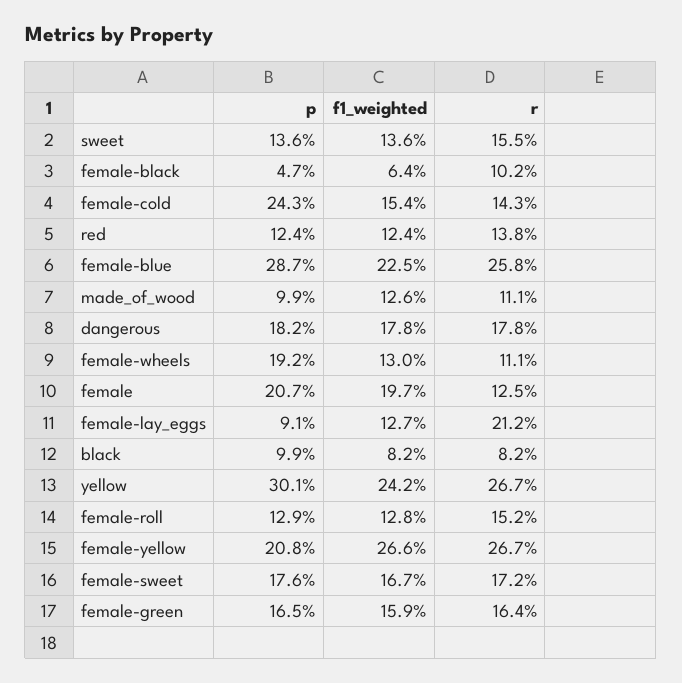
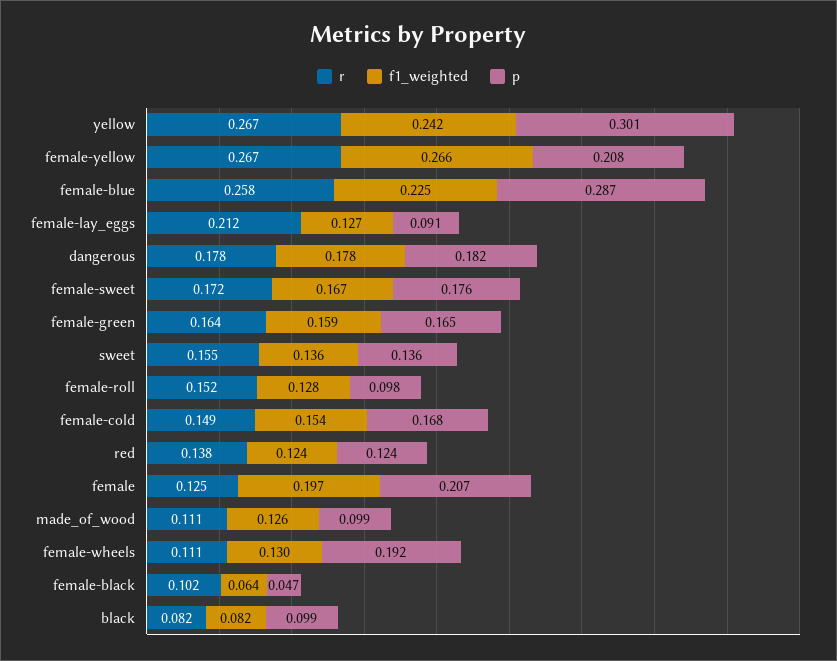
  {
    "p": {
      "sweet": 0.136,
      "female-black": 0.047,
-     "female-cold": 0.243,
+     "female-cold": 0.168,
      "red": 0.124,
      "female-blue": 0.287,
      "made_of_wood": 0.099,
      "dangerous": 0.182,
      "female-wheels": 0.192,
      "female": 0.207,
      "female-lay_eggs": 0.091,
      "black": 0.099,
      "yellow": 0.301,
-     "female-roll": 0.129,
+     "female-roll": 0.098,
      "female-yellow": 0.208,
      "female-sweet": 0.176,
      "female-green": 0.165
    },
    "f1_weighted": {
      "sweet": 0.136,
      "female-black": 0.064,
      "female-cold": 0.154,
      "red": 0.124,
      "female-blue": 0.225,
      "made_of_wood": 0.126,
      "dangerous": 0.178,
      "female-wheels": 0.13,
      "female": 0.197,
      "female-lay_eggs": 0.127,
      "black": 0.082,
      "yellow": 0.242,
      "female-roll": 0.128,
      "female-yellow": 0.266,
      "female-sweet": 0.167,
      "female-green": 0.159
    },
    "r": {
      "sweet": 0.155,
      "female-black": 0.102,
-     "female-cold": 0.143,
+     "female-cold": 0.149,
      "red": 0.138,
      "female-blue": 0.258,
      "made_of_wood": 0.111,
      "dangerous": 0.178,
      "female-wheels": 0.111,
      "female": 0.125,
      "female-lay_eggs": 0.212,
      "black": 0.082,
      "yellow": 0.267,
      "female-roll": 0.152,
      "female-yellow": 0.267,
      "female-sweet": 0.172,
      "female-green": 0.164
    }
  }

